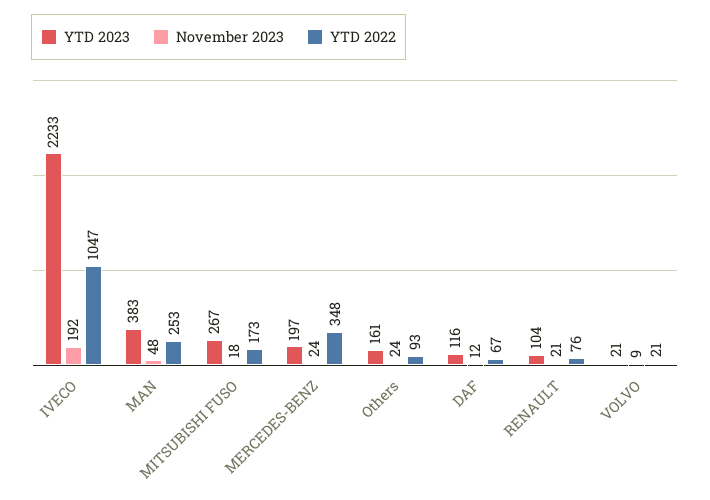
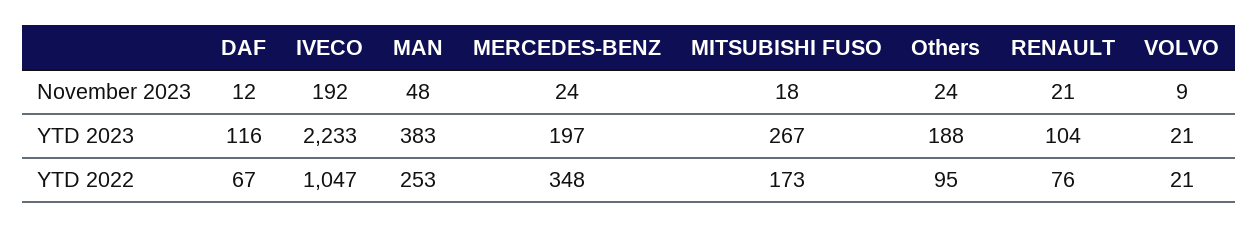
  {
    "YTD 2023": {
      "IVECO": 2233,
      "MAN": 383,
      "MITSUBISHI FUSO": 267,
      "MERCEDES-BENZ": 197,
-     "Others": 161,
+     "Others": 188,
      "DAF": 116,
      "RENAULT": 104,
      "VOLVO": 21
    },
    "November 2023": {
      "IVECO": 192,
      "MAN": 48,
      "MITSUBISHI FUSO": 18,
      "MERCEDES-BENZ": 24,
      "Others": 24,
      "DAF": 12,
      "RENAULT": 21,
      "VOLVO": 9
    },
    "YTD 2022": {
      "IVECO": 1047,
      "MAN": 253,
      "MITSUBISHI FUSO": 173,
      "MERCEDES-BENZ": 348,
-     "Others": 93,
+     "Others": 95,
      "DAF": 67,
      "RENAULT": 76,
      "VOLVO": 21
    }
  }

